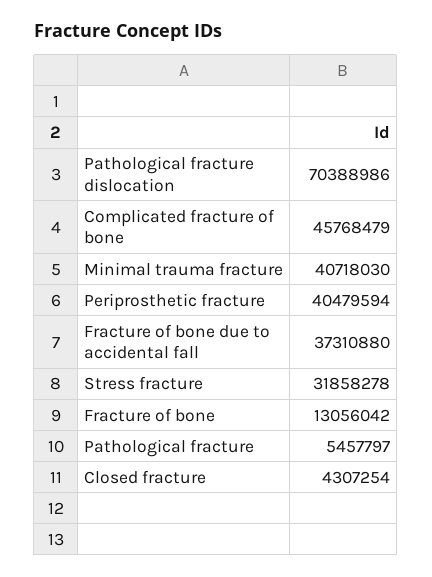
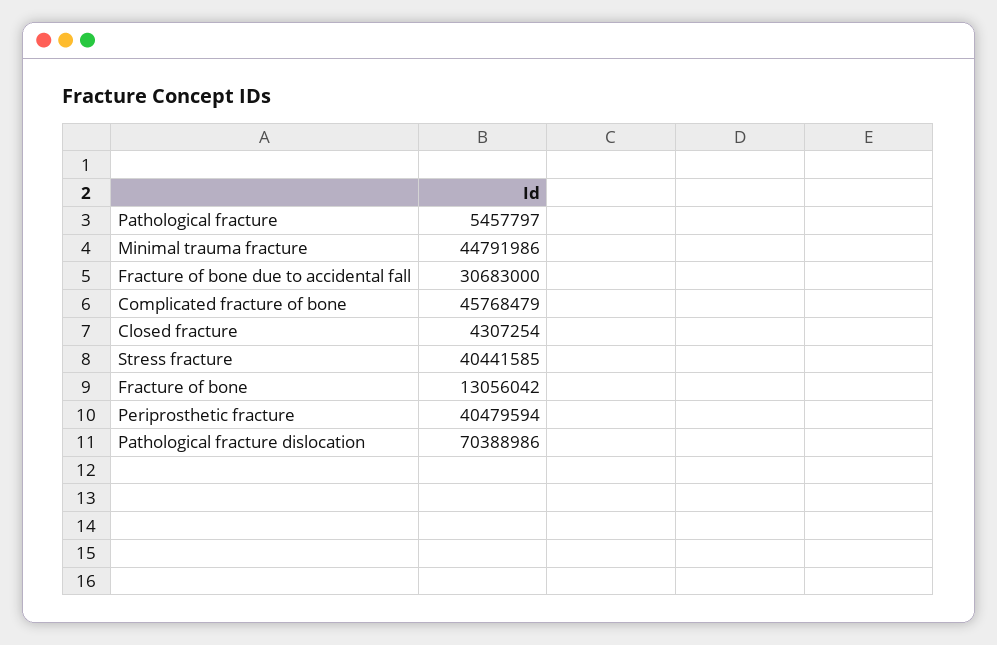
  {
    "Pathological fracture dislocation": 70388986,
    "Complicated fracture of bone": 45768479,
-   "Minimal trauma fracture": 40718030,
+   "Minimal trauma fracture": 44791986,
    "Periprosthetic fracture": 40479594,
-   "Fracture of bone due to accidental fall": 37310880,
+   "Fracture of bone due to accidental fall": 30683000,
-   "Stress fracture": 31858278,
+   "Stress fracture": 40441585,
    "Fracture of bone": 13056042,
    "Pathological fracture": 5457797,
    "Closed fracture": 4307254
  }

